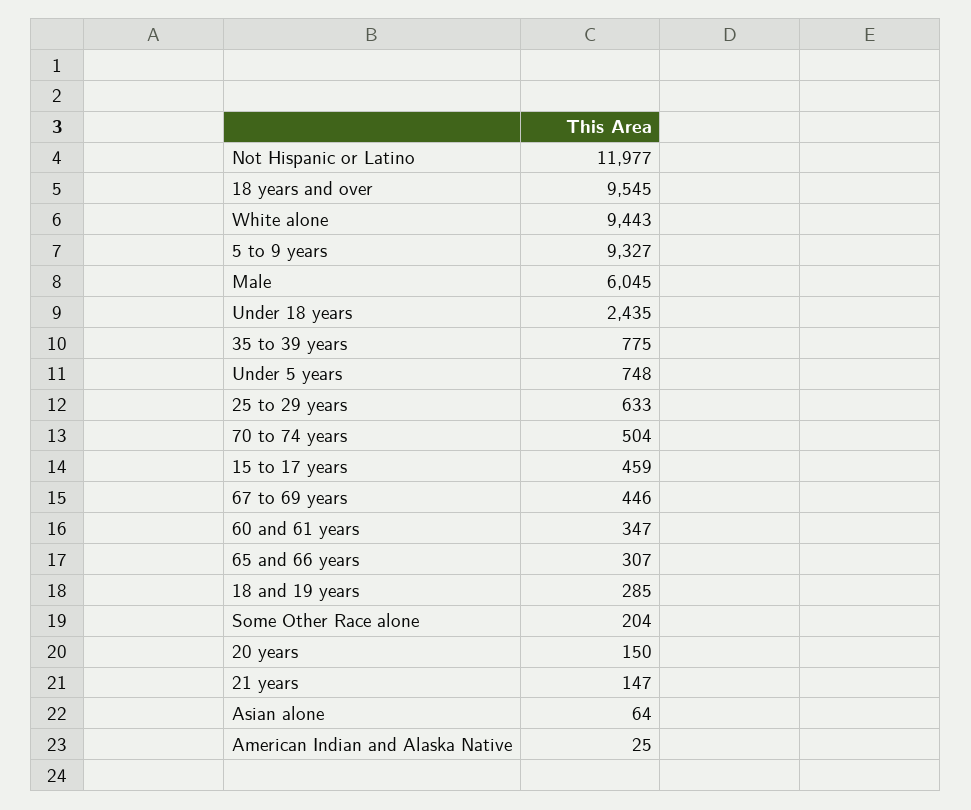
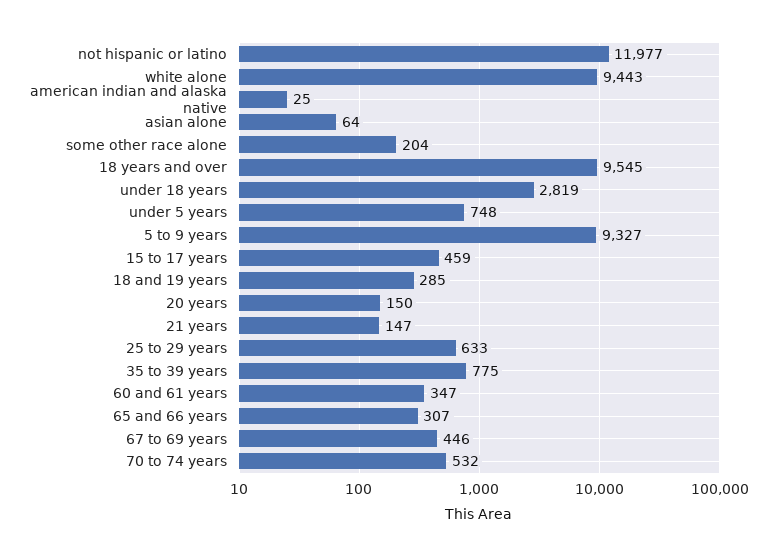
  {
    "Not Hispanic or Latino": 11977,
    "18 years and over": 9545,
    "White alone": 9443,
    "5 to 9 years": 9327,
-   "Male": 6045,
-   "Under 18 years": 2435,
+   "Under 18 years": 2819,
    "35 to 39 years": 775,
    "Under 5 years": 748,
    "25 to 29 years": 633,
-   "70 to 74 years": 504,
+   "70 to 74 years": 532,
    "15 to 17 years": 459,
    "67 to 69 years": 446,
    "60 and 61 years": 347,
    "65 and 66 years": 307,
    "18 and 19 years": 285,
    "Some Other Race alone": 204,
    "20 years": 150,
    "21 years": 147,
    "Asian alone": 64,
    "American Indian and Alaska Native": 25
  }

